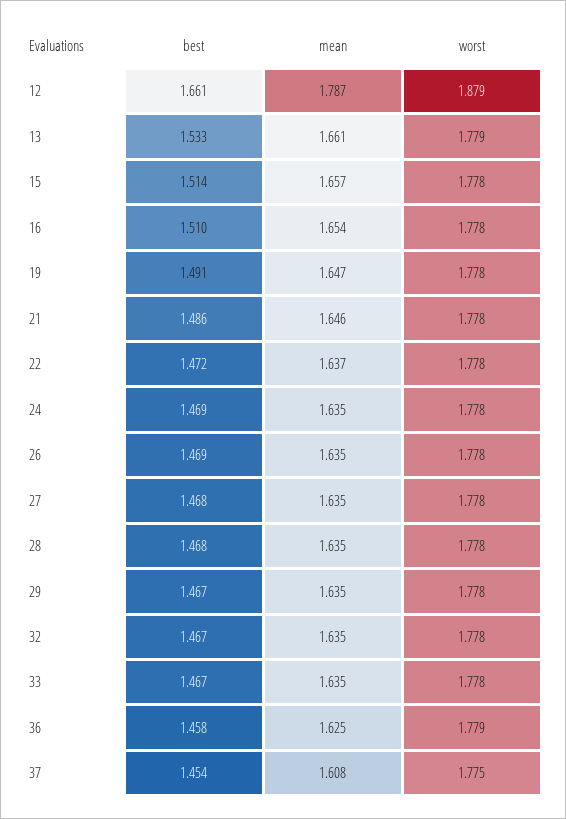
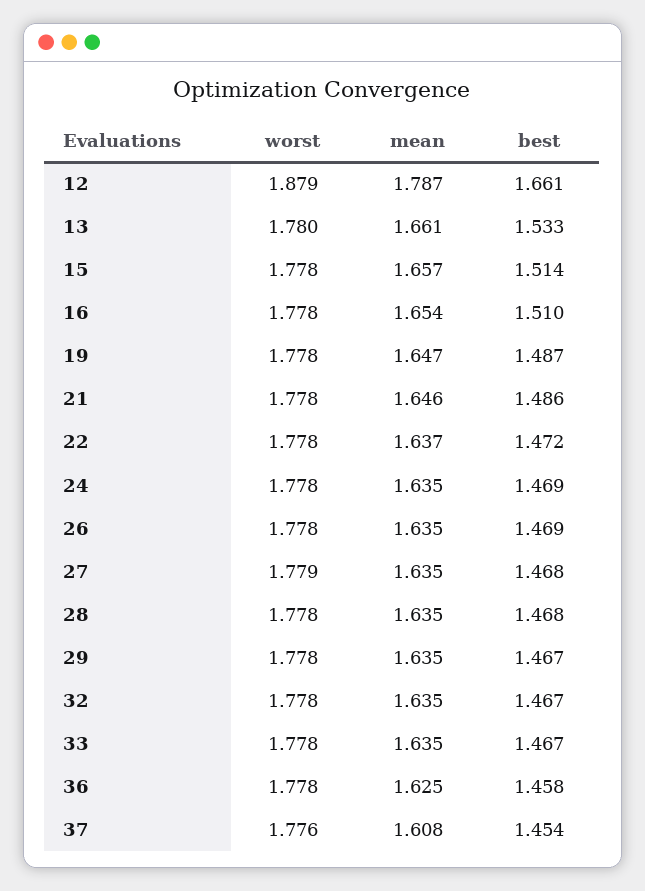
  {
    "best": {
      "12": 1.661,
      "13": 1.533,
      "15": 1.514,
      "16": 1.51,
-     "19": 1.491,
+     "19": 1.487,
      "21": 1.486,
      "22": 1.472,
      "24": 1.469,
      "26": 1.469,
      "27": 1.468,
      "28": 1.468,
      "29": 1.467,
      "32": 1.467,
      "33": 1.467,
      "36": 1.458,
      "37": 1.454
    },
    "mean": {
      "12": 1.787,
      "13": 1.661,
      "15": 1.657,
      "16": 1.654,
      "19": 1.647,
      "21": 1.646,
      "22": 1.637,
      "24": 1.635,
      "26": 1.635,
      "27": 1.635,
      "28": 1.635,
      "29": 1.635,
      "32": 1.635,
      "33": 1.635,
      "36": 1.625,
      "37": 1.608
    },
    "worst": {
      "12": 1.879,
-     "13": 1.779,
+     "13": 1.78,
      "15": 1.778,
      "16": 1.778,
      "19": 1.778,
      "21": 1.778,
      "22": 1.778,
      "24": 1.778,
      "26": 1.778,
-     "27": 1.778,
+     "27": 1.779,
      "28": 1.778,
      "29": 1.778,
      "32": 1.778,
      "33": 1.778,
-     "36": 1.779,
+     "36": 1.778,
-     "37": 1.775
+     "37": 1.776
    }
  }

